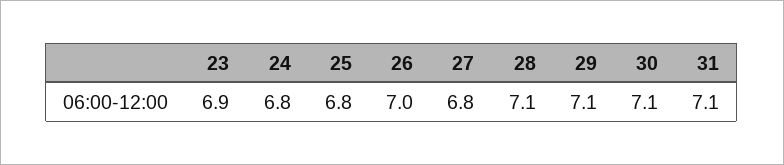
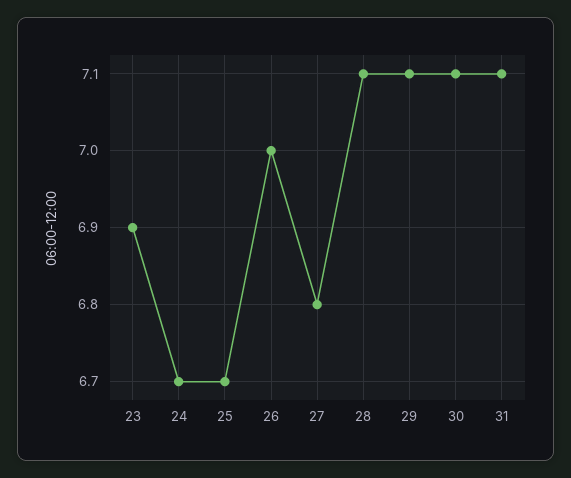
  {
    "23": 6.9,
-   "24": 6.8,
+   "24": 6.7,
-   "25": 6.8,
+   "25": 6.7,
    "26": 7,
    "27": 6.8,
    "28": 7.1,
    "29": 7.1,
    "30": 7.1,
    "31": 7.1
  }

